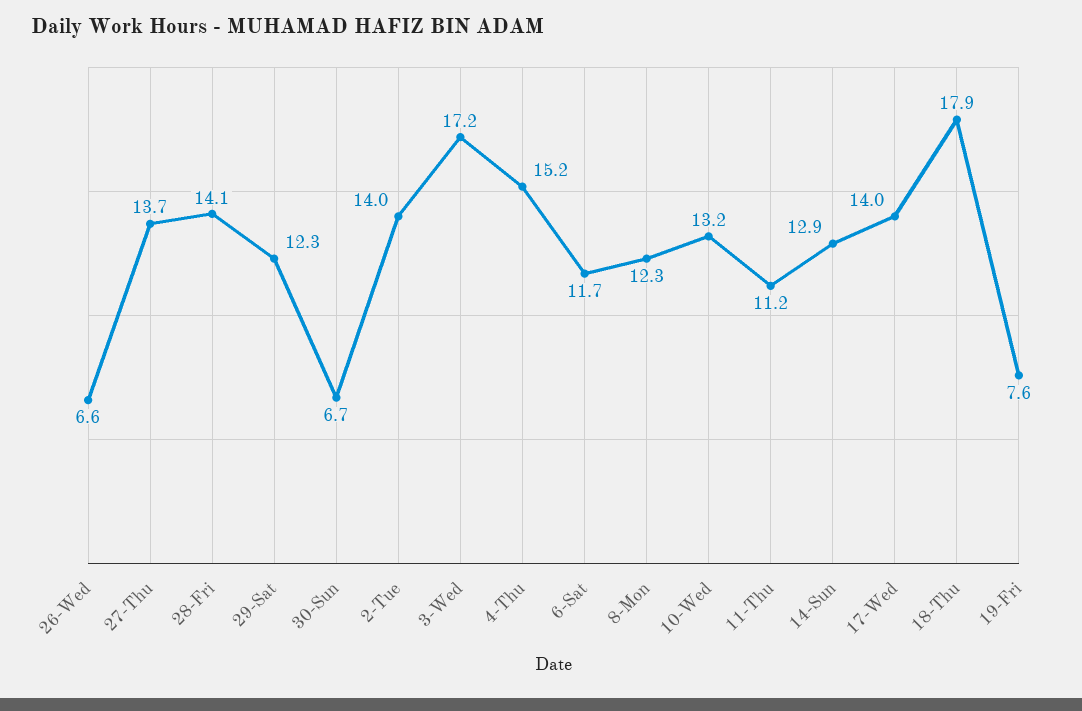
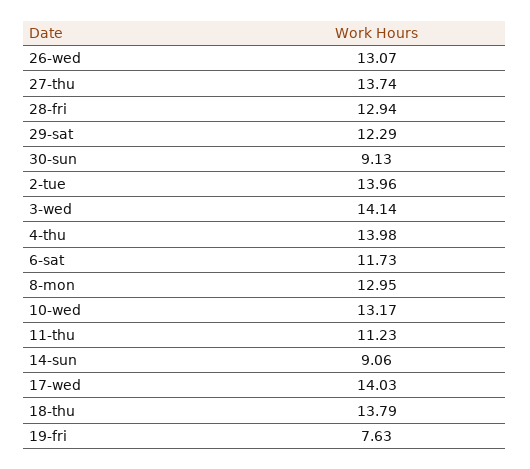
  {
-   "26-Wed": 6.6,
+   "26-Wed": 13.07,
    "27-Thu": 13.74,
-   "28-Fri": 14.1,
+   "28-Fri": 12.94,
    "29-Sat": 12.29,
-   "30-Sun": 6.7,
+   "30-Sun": 9.13,
    "2-Tue": 13.96,
-   "3-Wed": 17.2,
+   "3-Wed": 14.14,
-   "4-Thu": 15.2,
+   "4-Thu": 13.98,
    "6-Sat": 11.73,
-   "8-Mon": 12.3,
+   "8-Mon": 12.95,
    "10-Wed": 13.17,
    "11-Thu": 11.23,
-   "14-Sun": 12.9,
+   "14-Sun": 9.06,
    "17-Wed": 14.03,
-   "18-Thu": 17.9,
+   "18-Thu": 13.79,
    "19-Fri": 7.63
  }

